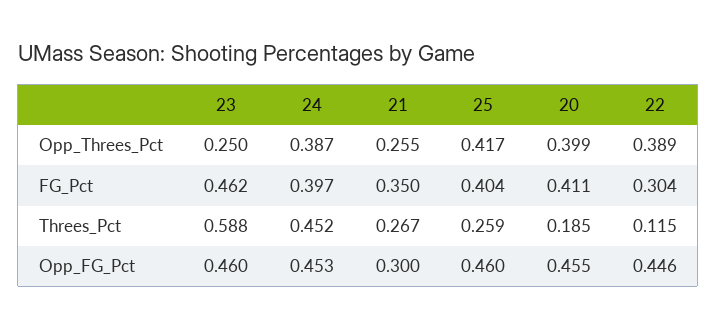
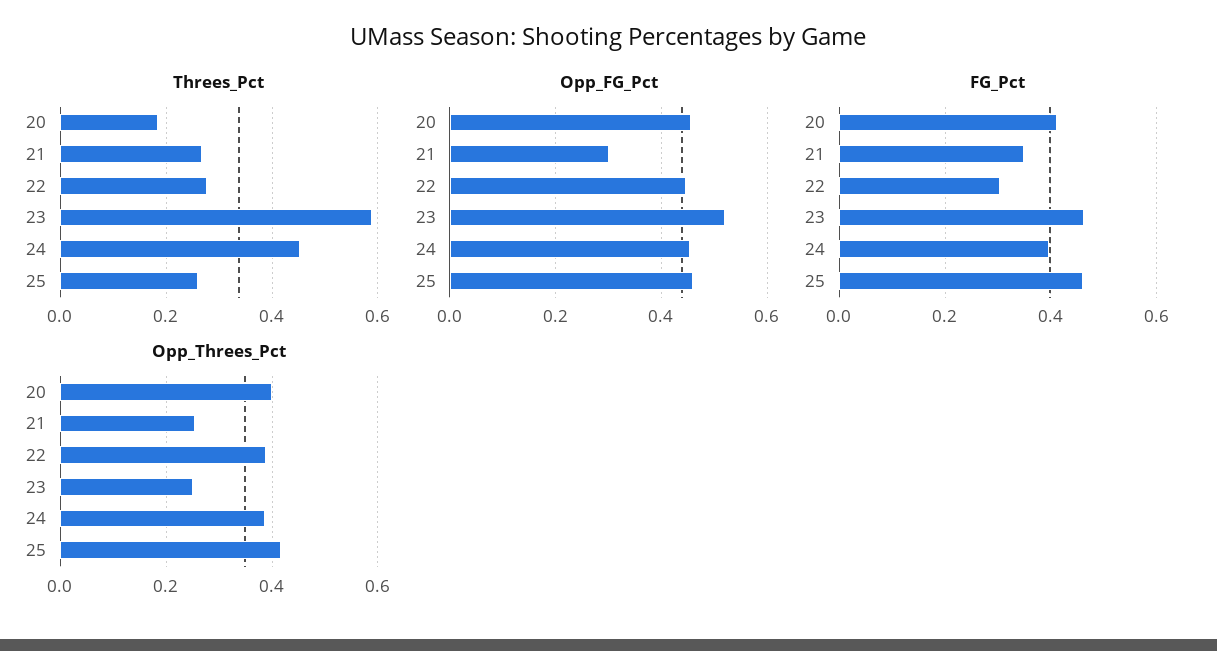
  {
    "Opp_Threes_Pct": {
      "23": 0.25,
      "24": 0.387,
      "21": 0.255,
      "25": 0.417,
      "20": 0.399,
      "22": 0.389
    },
    "FG_Pct": {
      "23": 0.462,
      "24": 0.397,
      "21": 0.35,
-     "25": 0.404,
+     "25": 0.46,
      "20": 0.411,
      "22": 0.304
    },
    "Threes_Pct": {
      "23": 0.588,
      "24": 0.452,
      "21": 0.267,
      "25": 0.259,
      "20": 0.185,
-     "22": 0.115
+     "22": 0.28
    },
    "Opp_FG_Pct": {
-     "23": 0.46,
+     "23": 0.52,
      "24": 0.453,
      "21": 0.3,
      "25": 0.46,
      "20": 0.455,
      "22": 0.446
    }
  }

